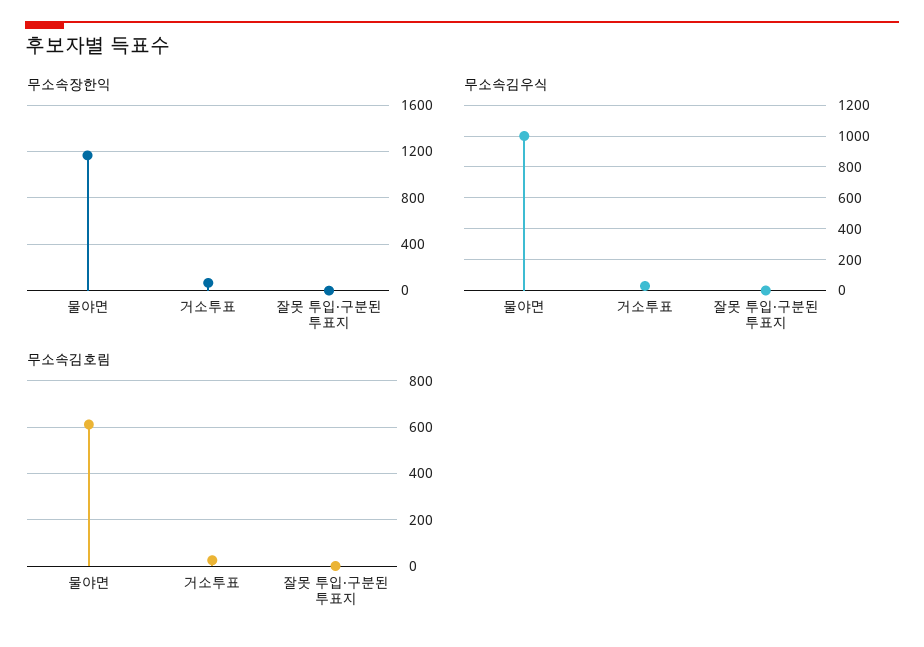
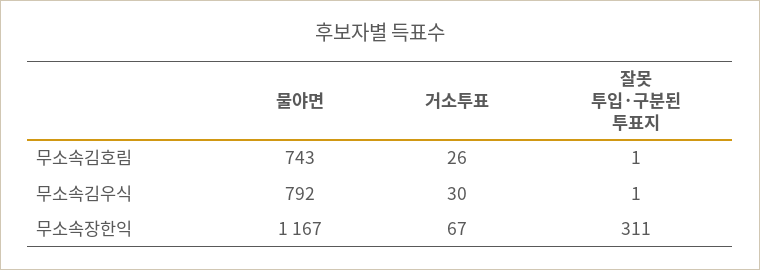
  {
    "무소속장한익": {
      "물야면": 1167,
      "거소투표": 67,
-     "잘못 투입·구분된 투표지": 0
+     "잘못 투입·구분된 투표지": 311
    },
    "무소속김우식": {
-     "물야면": 1000,
+     "물야면": 792,
      "거소투표": 30,
      "잘못 투입·구분된 투표지": 1
    },
    "무소속김호림": {
-     "물야면": 600,
+     "물야면": 743,
      "거소투표": 26,
      "잘못 투입·구분된 투표지": 1
    }
  }

